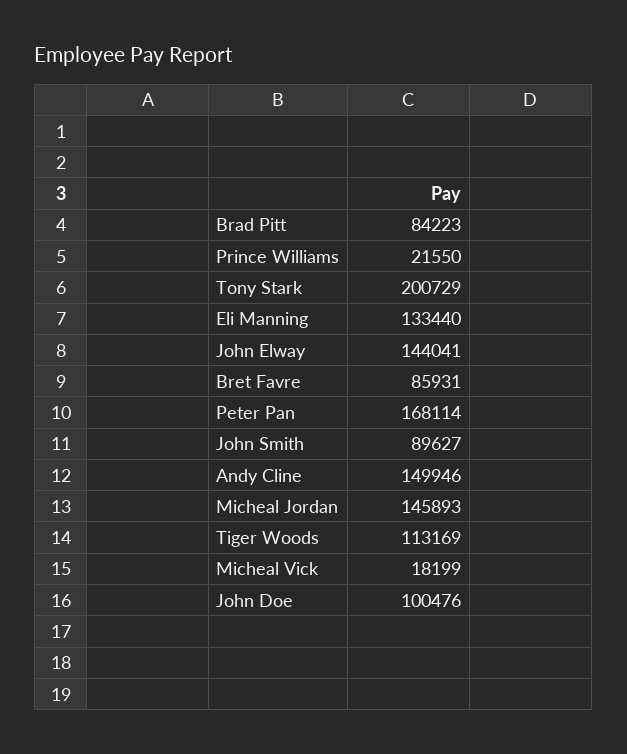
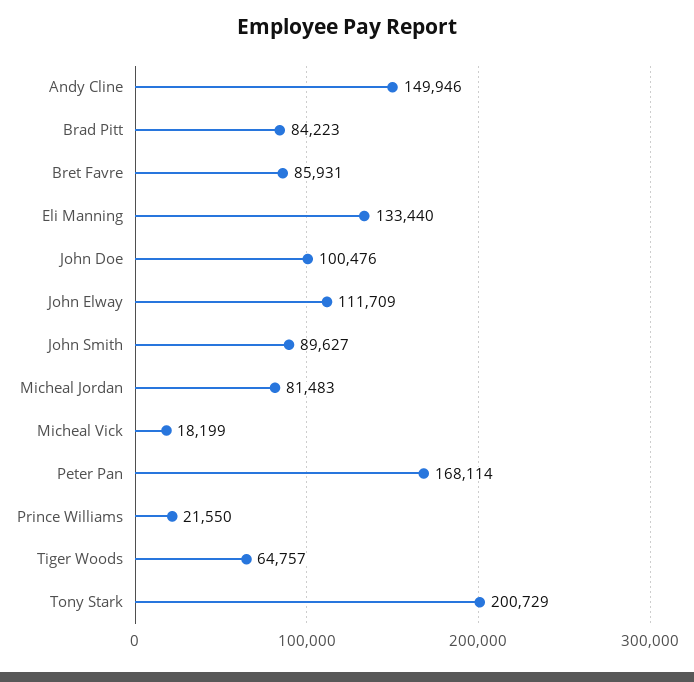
  {
    "Brad Pitt": 84223,
    "Prince Williams": 21550,
    "Tony Stark": 200729,
    "Eli Manning": 133440,
-   "John Elway": 144041,
+   "John Elway": 111709,
    "Bret Favre": 85931,
    "Peter Pan": 168114,
    "John Smith": 89627,
    "Andy Cline": 149946,
-   "Micheal Jordan": 145893,
+   "Micheal Jordan": 81483,
-   "Tiger Woods": 113169,
+   "Tiger Woods": 64757,
    "Micheal Vick": 18199,
    "John Doe": 100476
  }

